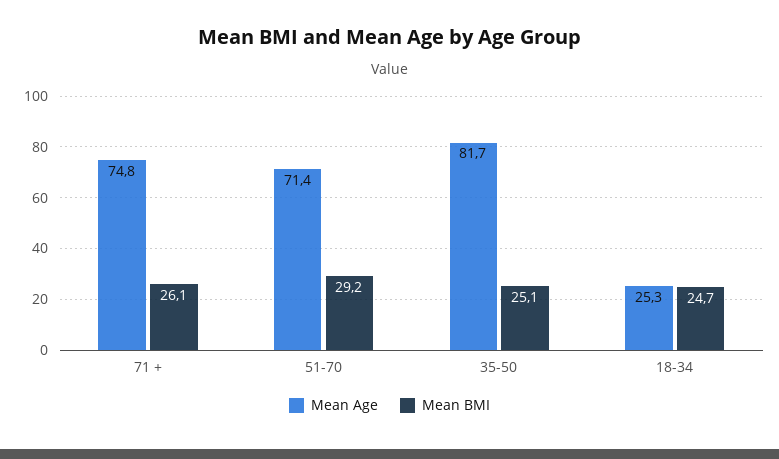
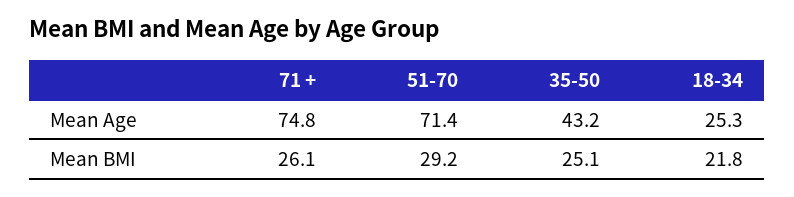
  {
    "Mean Age": {
      "71 +": 74.8,
      "51-70": 71.4,
-     "35-50": 81.7,
+     "35-50": 43.2,
      "18-34": 25.3
    },
    "Mean BMI": {
      "71 +": 26.1,
      "51-70": 29.2,
      "35-50": 25.1,
-     "18-34": 24.7
+     "18-34": 21.8
    }
  }

